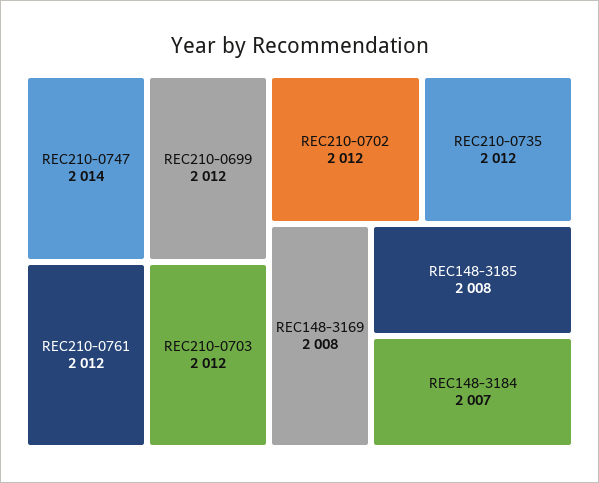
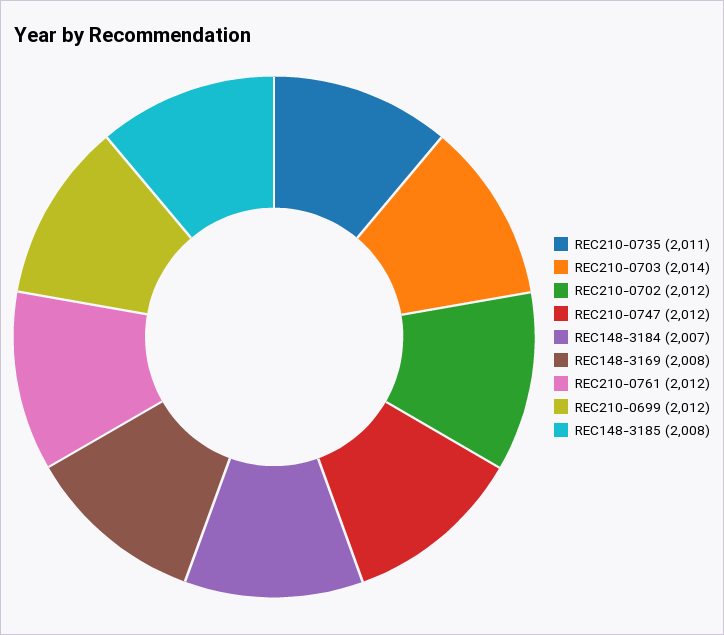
  {
-   "REC210-0747": 2014,
+   "REC210-0747": 2012,
    "REC210-0699": 2012,
    "REC210-0761": 2012,
-   "REC210-0703": 2012,
+   "REC210-0703": 2014,
    "REC210-0702": 2012,
-   "REC210-0735": 2012,
+   "REC210-0735": 2011,
    "REC148-3169": 2008,
    "REC148-3185": 2008,
    "REC148-3184": 2007
  }

